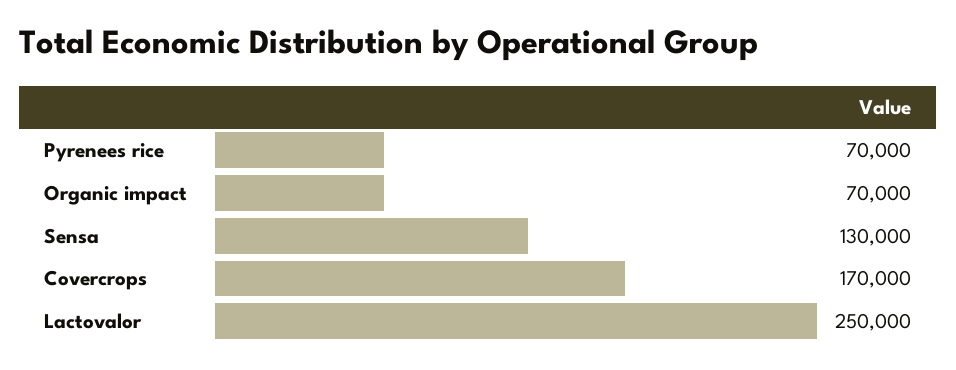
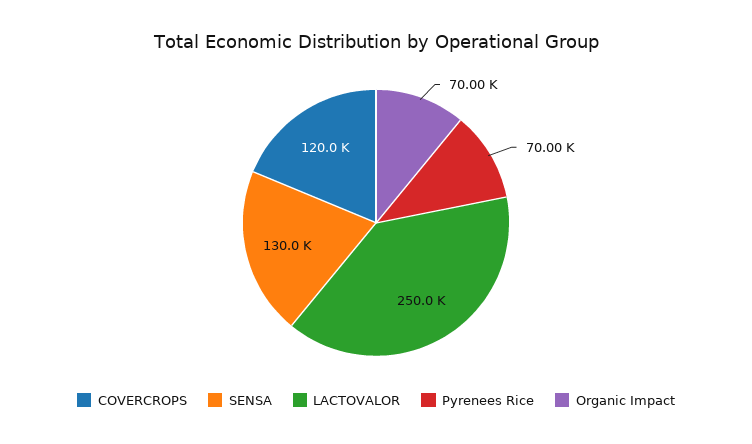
  {
    "Pyrenees rice": 70000,
    "Organic impact": 70000,
    "Sensa": 130000,
-   "Covercrops": 170000,
+   "Covercrops": 120000,
    "Lactovalor": 250000
  }

